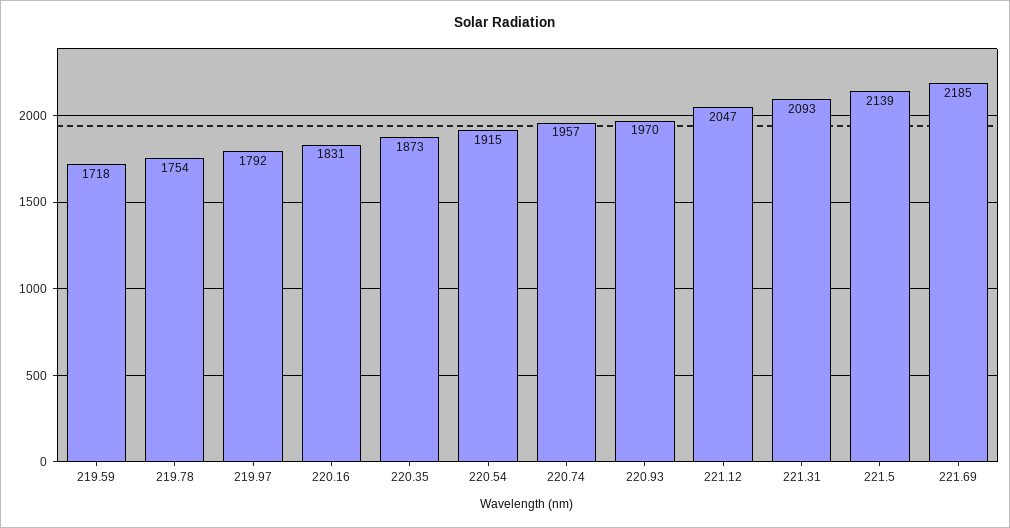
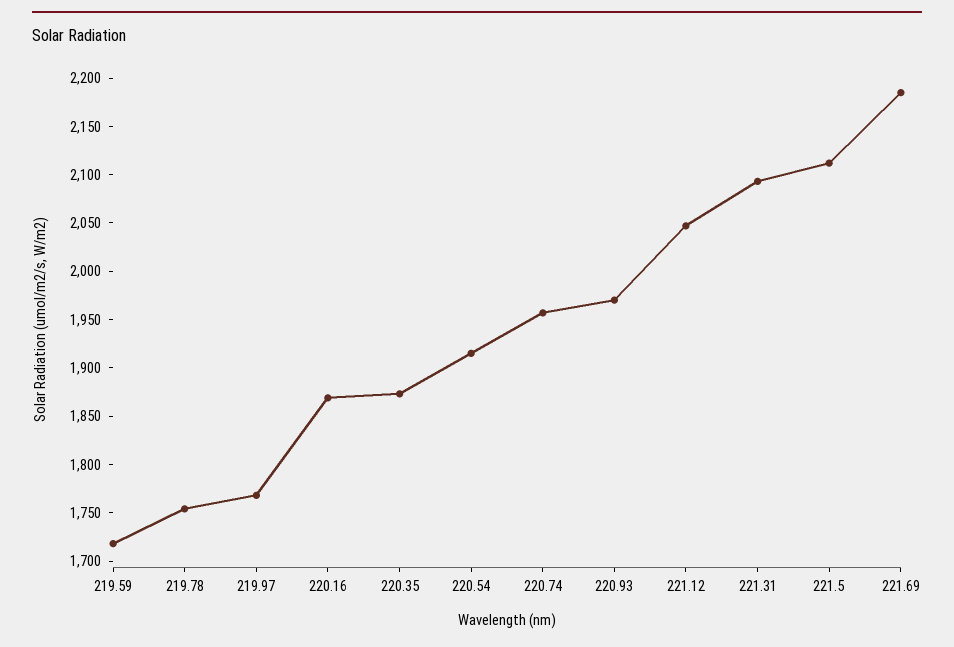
  {
    "219.59": 1718,
    "219.78": 1754,
-   "219.97": 1792,
+   "219.97": 1770,
-   "220.16": 1831,
+   "220.16": 1870,
    "220.35": 1873,
    "220.54": 1915,
    "220.74": 1957,
    "220.93": 1970,
    "221.12": 2047,
    "221.31": 2093,
-   "221.5": 2139,
+   "221.5": 2110,
    "221.69": 2185
  }

